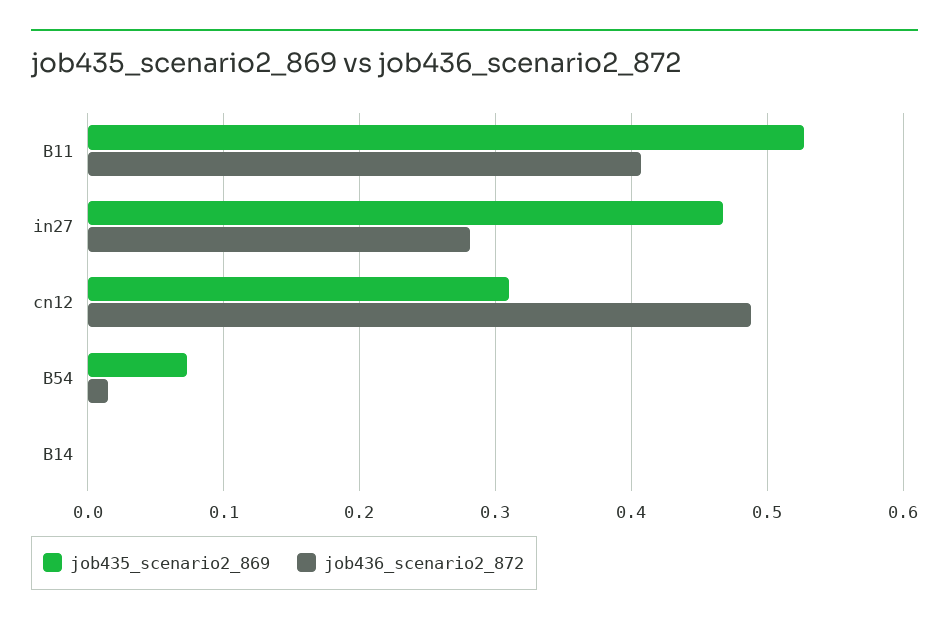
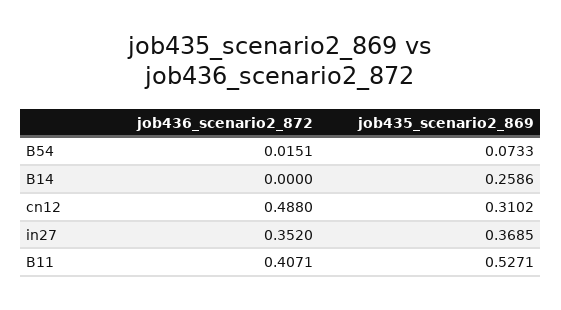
  {
    "job435_scenario2_869": {
      "B11": 0.5271,
-     "in27": 0.47,
+     "in27": 0.3685,
      "cn12": 0.3102,
      "B54": 0.0733,
-     "B14": 0
+     "B14": 0.2586
    },
    "job436_scenario2_872": {
      "B11": 0.4071,
-     "in27": 0.28,
+     "in27": 0.352,
      "cn12": 0.488,
      "B54": 0.0151,
      "B14": 0
    }
  }

